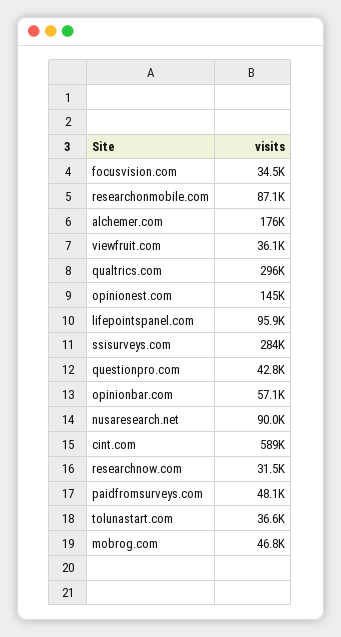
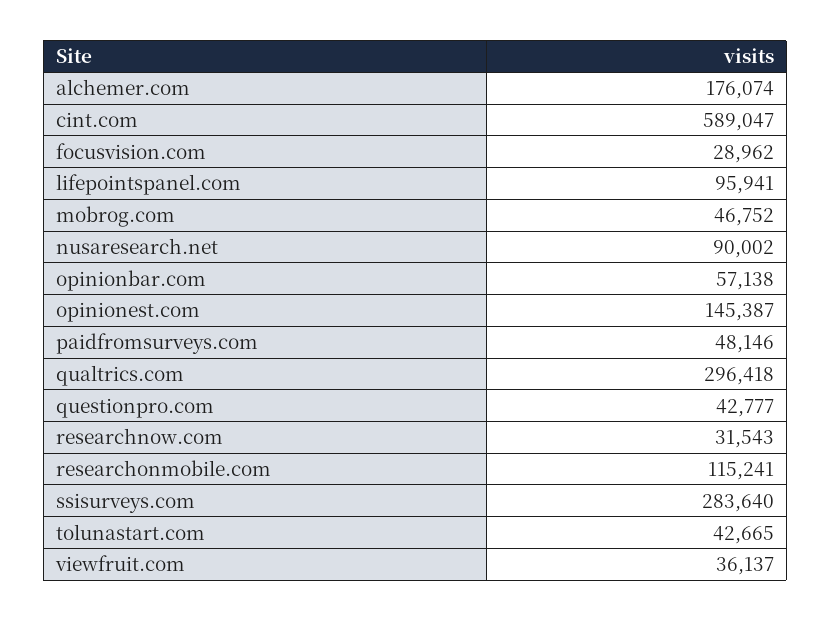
  {
-   "focusvision.com": 34500,
+   "focusvision.com": 28962,
-   "researchonmobile.com": 87100,
+   "researchonmobile.com": 115241,
    "alchemer.com": 176074,
    "viewfruit.com": 36137,
    "qualtrics.com": 296418,
    "opinionest.com": 145387,
    "lifepointspanel.com": 95941,
    "ssisurveys.com": 283640,
    "questionpro.com": 42777,
    "opinionbar.com": 57138,
    "nusaresearch.net": 90002,
    "cint.com": 589047,
    "researchnow.com": 31543,
    "paidfromsurveys.com": 48146,
-   "tolunastart.com": 36600,
+   "tolunastart.com": 42665,
    "mobrog.com": 46752
  }

